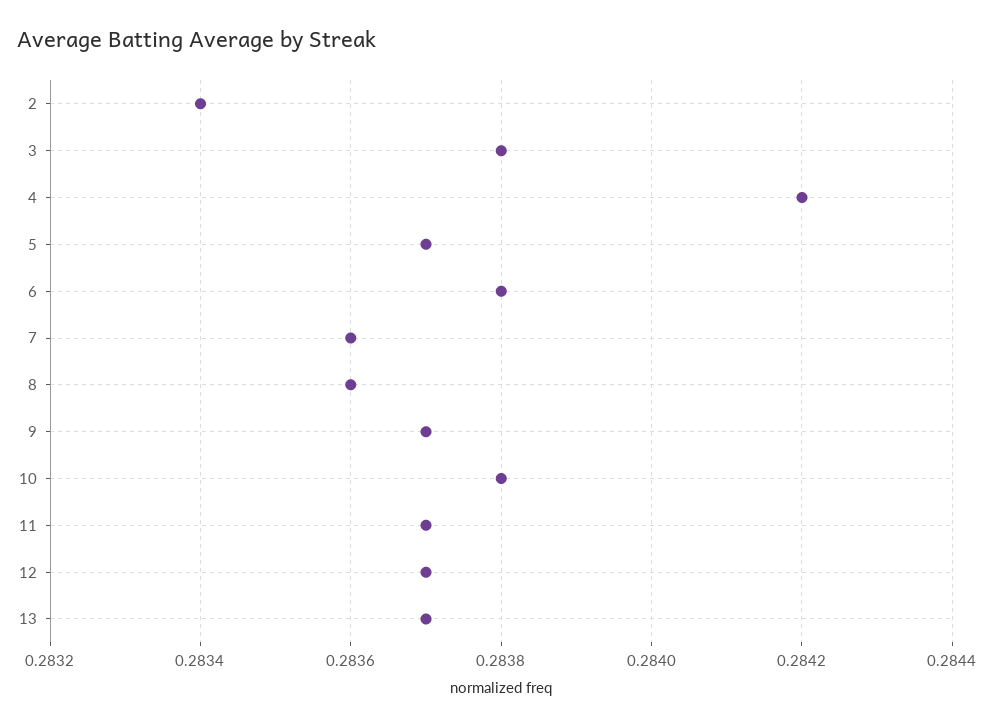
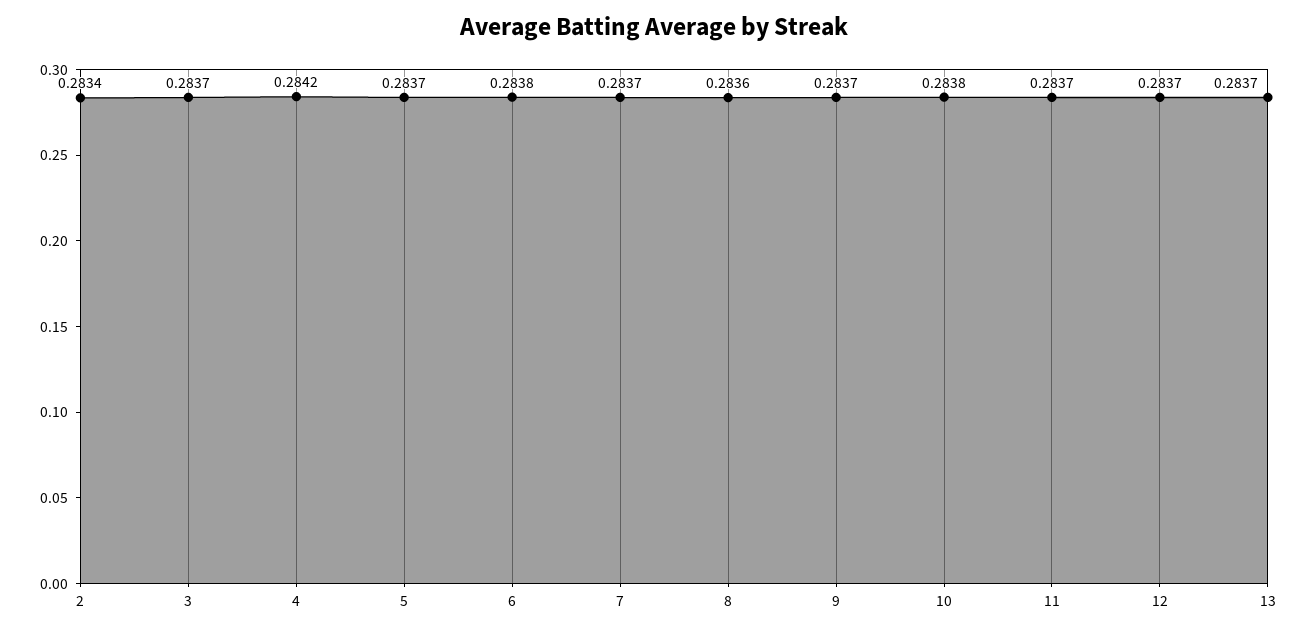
  {
    "2": 0.2834,
-   "3": 0.2838,
+   "3": 0.2837,
    "4": 0.2842,
    "5": 0.2837,
    "6": 0.2838,
-   "7": 0.2836,
+   "7": 0.2837,
    "8": 0.2836,
    "9": 0.2837,
    "10": 0.2838,
    "11": 0.2837,
    "12": 0.2837,
    "13": 0.2837
  }

